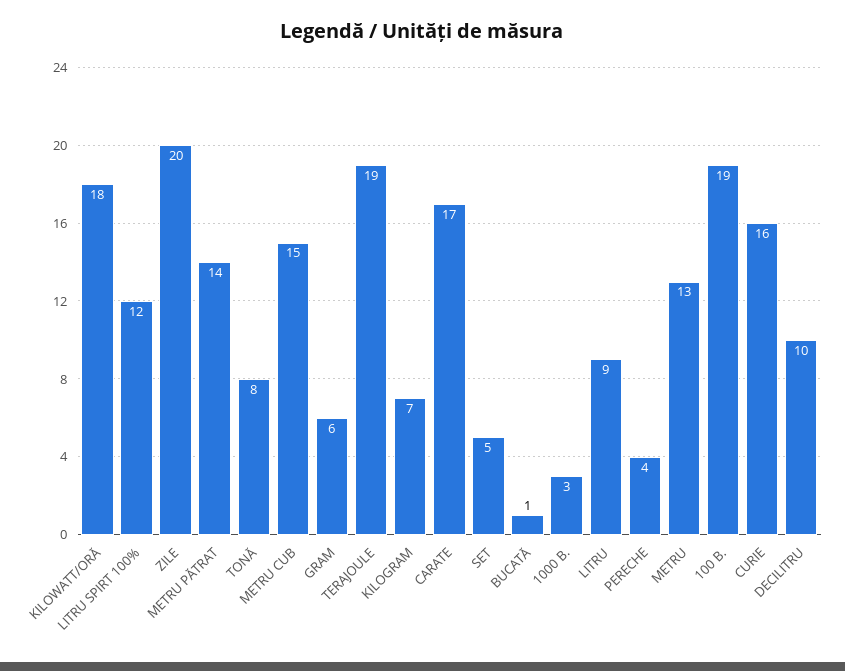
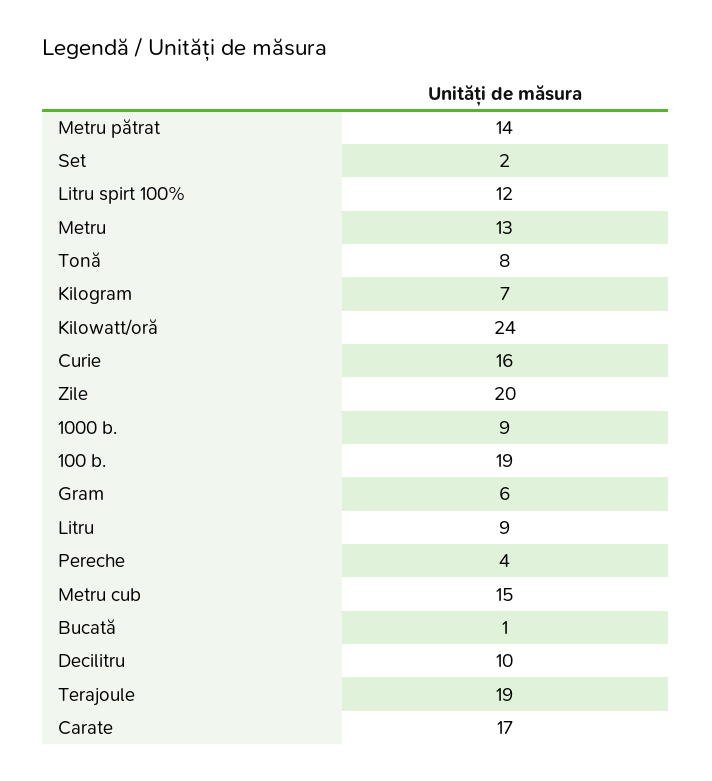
  {
-   "KILOWATT/ORĂ": 18,
+   "KILOWATT/ORĂ": 24,
    "LITRU SPIRT 100%": 12,
    "ZILE": 20,
    "METRU PĂTRAT": 14,
    "TONĂ": 8,
    "METRU CUB": 15,
    "GRAM": 6,
    "TERAJOULE": 19,
    "KILOGRAM": 7,
    "CARATE": 17,
-   "SET": 5,
+   "SET": 2,
    "BUCATĂ": 1,
-   "1000 B.": 3,
+   "1000 B.": 9,
    "LITRU": 9,
    "PERECHE": 4,
    "METRU": 13,
    "100 B.": 19,
    "CURIE": 16,
    "DECILITRU": 10
  }

